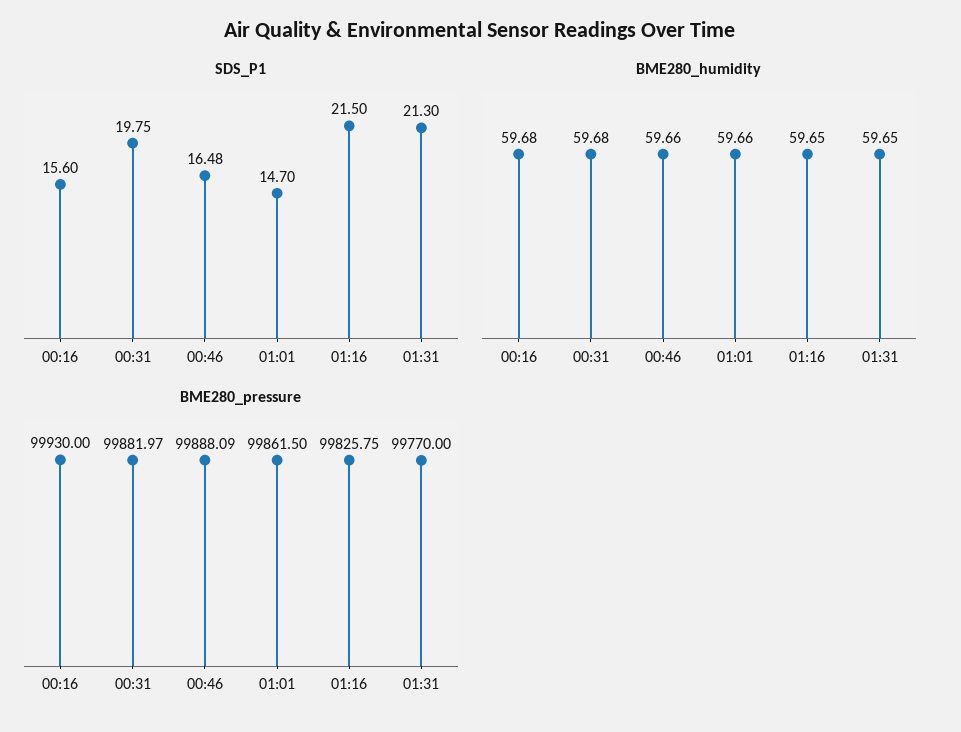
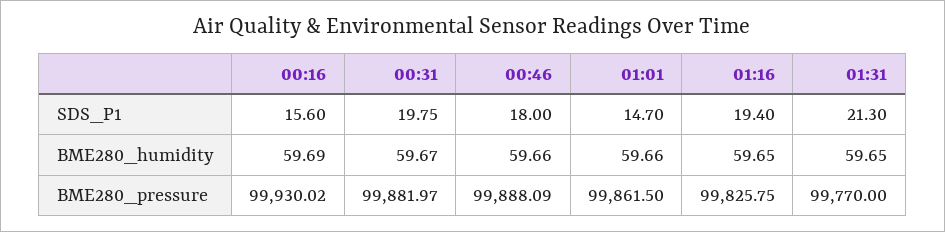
  {
    "SDS_P1": {
      "00:16": 15.6,
      "00:31": 19.75,
-     "00:46": 16.48,
+     "00:46": 18,
      "01:01": 14.7,
-     "01:16": 21.5,
+     "01:16": 19.4,
      "01:31": 21.3
    },
    "BME280_humidity": {
-     "00:16": 59.68,
+     "00:16": 59.69,
-     "00:31": 59.68,
+     "00:31": 59.67,
      "00:46": 59.66,
      "01:01": 59.66,
      "01:16": 59.65,
      "01:31": 59.65
    },
    "BME280_pressure": {
-     "00:16": 99930,
+     "00:16": 99930.02,
      "00:31": 99881.97,
      "00:46": 99888.09,
      "01:01": 99861.5,
      "01:16": 99825.75,
      "01:31": 99770
    }
  }

